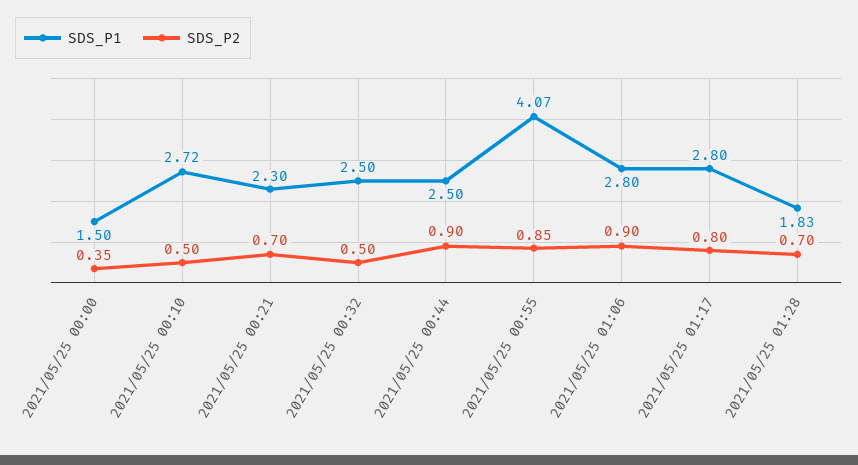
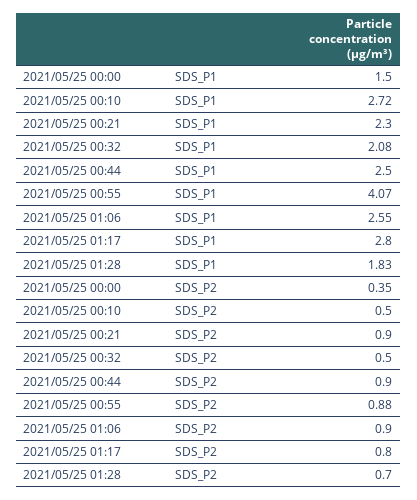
  {
    "SDS_P1": {
      "2021/05/25 00:00": 1.5,
      "2021/05/25 00:10": 2.72,
      "2021/05/25 00:21": 2.3,
-     "2021/05/25 00:32": 2.5,
+     "2021/05/25 00:32": 2.08,
      "2021/05/25 00:44": 2.5,
      "2021/05/25 00:55": 4.07,
-     "2021/05/25 01:06": 2.8,
+     "2021/05/25 01:06": 2.55,
      "2021/05/25 01:17": 2.8,
      "2021/05/25 01:28": 1.83
    },
    "SDS_P2": {
      "2021/05/25 00:00": 0.35,
      "2021/05/25 00:10": 0.5,
-     "2021/05/25 00:21": 0.7,
+     "2021/05/25 00:21": 0.9,
      "2021/05/25 00:32": 0.5,
      "2021/05/25 00:44": 0.9,
-     "2021/05/25 00:55": 0.85,
+     "2021/05/25 00:55": 0.88,
      "2021/05/25 01:06": 0.9,
      "2021/05/25 01:17": 0.8,
      "2021/05/25 01:28": 0.7
    }
  }

